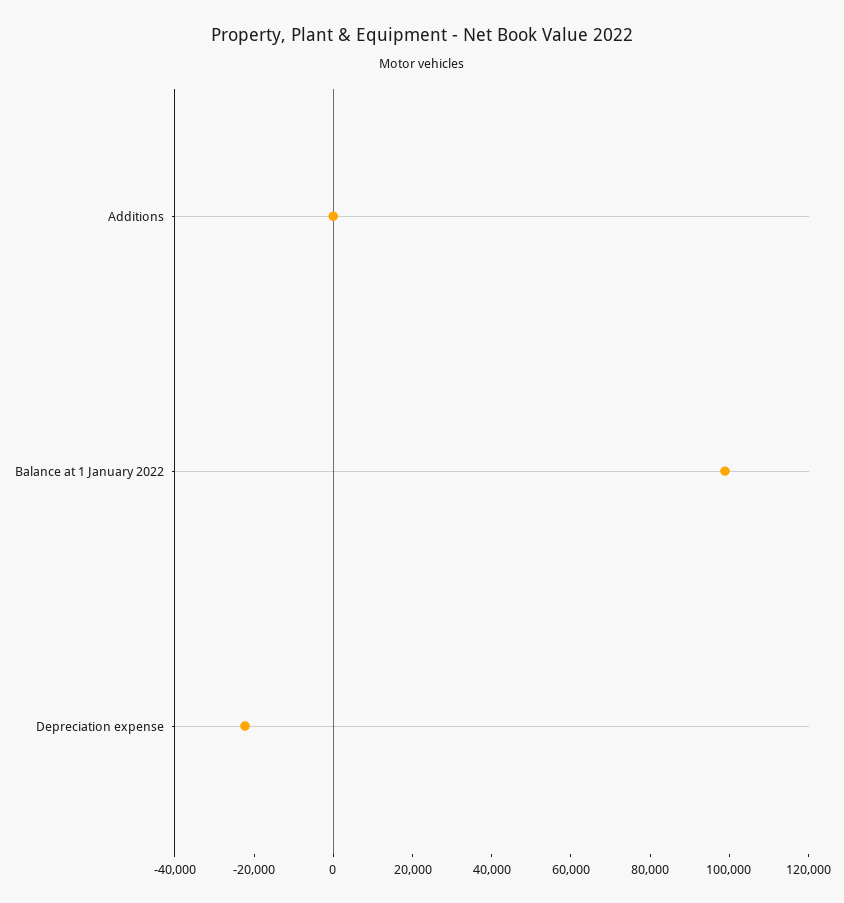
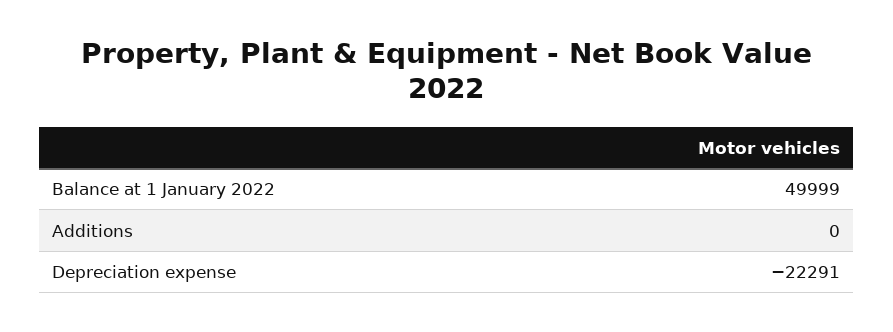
  {
    "Additions": 0,
-   "Balance at 1 January 2022": 100000,
+   "Balance at 1 January 2022": 49999,
    "Depreciation expense": -22291
  }

